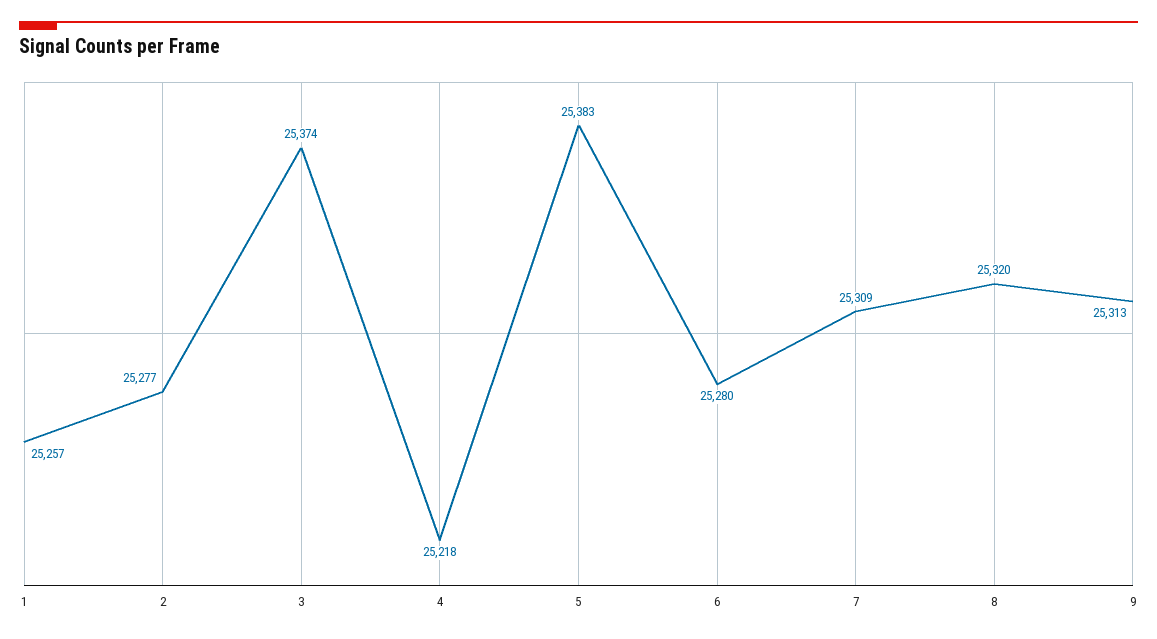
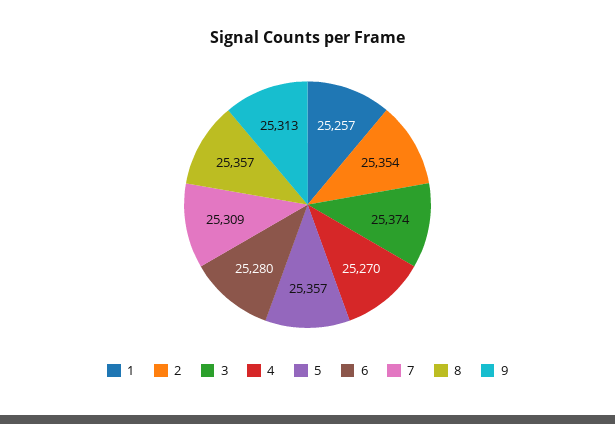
  {
    "1": 25257,
-   "2": 25277,
+   "2": 25354,
    "3": 25374,
-   "4": 25218,
+   "4": 25270,
-   "5": 25383,
+   "5": 25357,
    "6": 25280,
    "7": 25309,
-   "8": 25320,
+   "8": 25357,
    "9": 25313
  }

